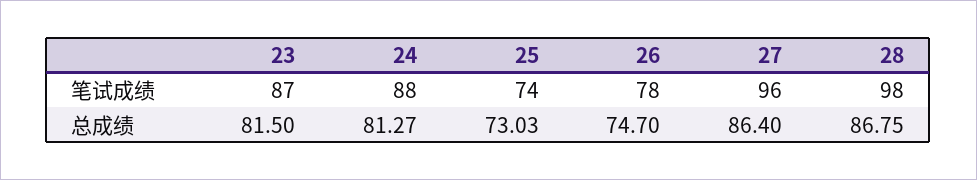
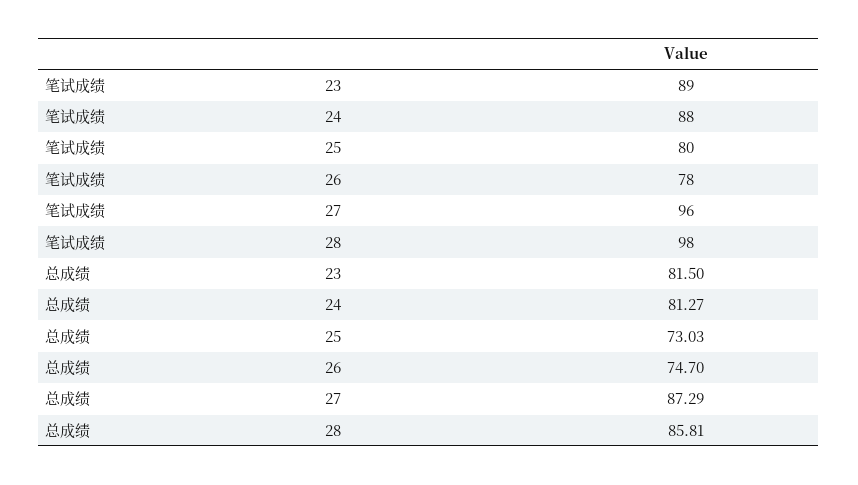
  {
    "23": {
-     "笔试成绩": 87,
+     "笔试成绩": 89,
      "总成绩": 81.5
    },
    "24": {
      "笔试成绩": 88,
      "总成绩": 81.27
    },
    "25": {
-     "笔试成绩": 74,
+     "笔试成绩": 80,
      "总成绩": 73.03
    },
    "26": {
      "笔试成绩": 78,
      "总成绩": 74.7
    },
    "27": {
      "笔试成绩": 96,
-     "总成绩": 86.4
+     "总成绩": 87.29
    },
    "28": {
      "笔试成绩": 98,
-     "总成绩": 86.75
+     "总成绩": 85.81
    }
  }

